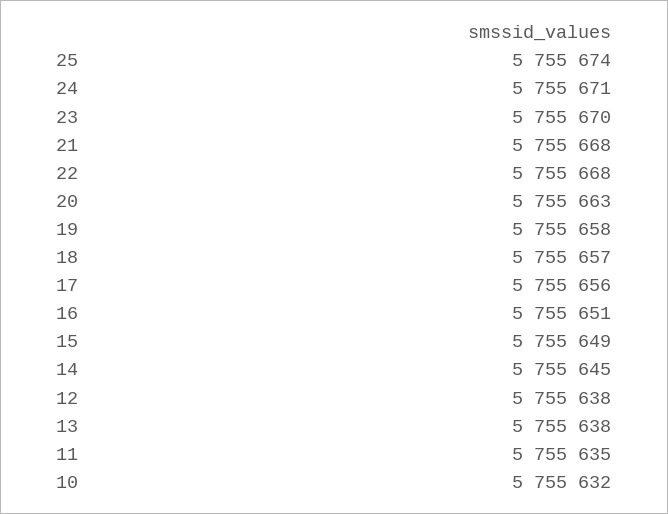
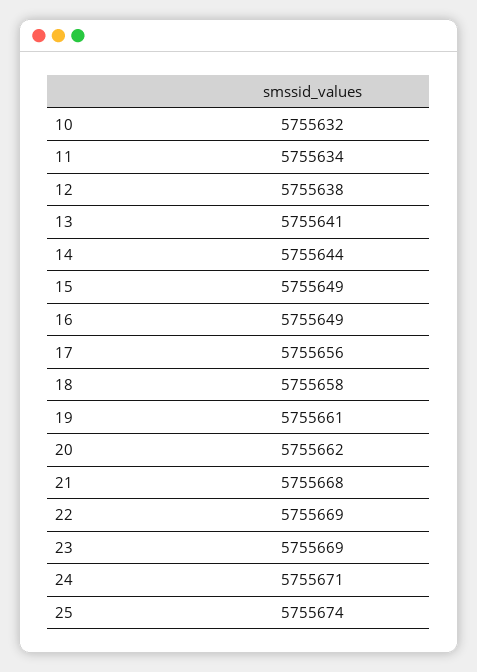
  {
    "25": 5755674,
    "24": 5755671,
-   "23": 5755670,
+   "23": 5755669,
    "21": 5755668,
-   "22": 5755668,
+   "22": 5755669,
-   "20": 5755663,
+   "20": 5755662,
-   "19": 5755658,
+   "19": 5755661,
-   "18": 5755657,
+   "18": 5755658,
    "17": 5755656,
-   "16": 5755651,
+   "16": 5755649,
    "15": 5755649,
-   "14": 5755645,
+   "14": 5755644,
    "12": 5755638,
-   "13": 5755638,
+   "13": 5755641,
-   "11": 5755635,
+   "11": 5755634,
    "10": 5755632
  }

